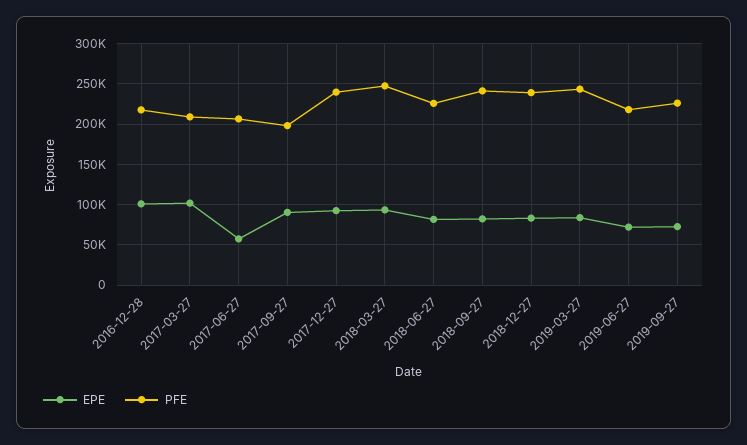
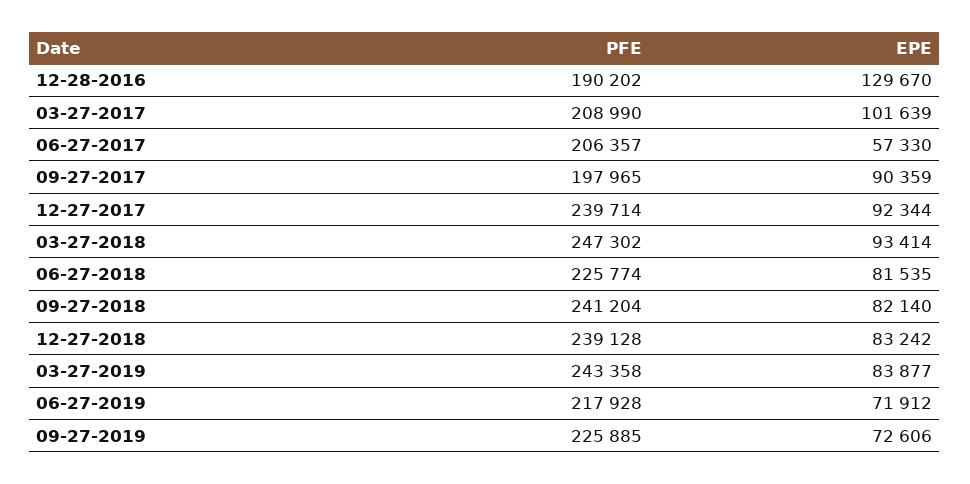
  {
    "EPE": {
-     "2016-12-28": 100000,
+     "2016-12-28": 129670,
      "2017-03-27": 101639,
      "2017-06-27": 57330,
      "2017-09-27": 90359,
      "2017-12-27": 92344,
      "2018-03-27": 93414,
      "2018-06-27": 81535,
      "2018-09-27": 82140,
      "2018-12-27": 83242,
      "2019-03-27": 83877,
      "2019-06-27": 71912,
      "2019-09-27": 72606
    },
    "PFE": {
-     "2016-12-28": 220000,
+     "2016-12-28": 190202,
      "2017-03-27": 208990,
      "2017-06-27": 206357,
      "2017-09-27": 197965,
      "2017-12-27": 239714,
      "2018-03-27": 247302,
      "2018-06-27": 225774,
      "2018-09-27": 241204,
      "2018-12-27": 239128,
      "2019-03-27": 243358,
      "2019-06-27": 217928,
      "2019-09-27": 225885
    }
  }

